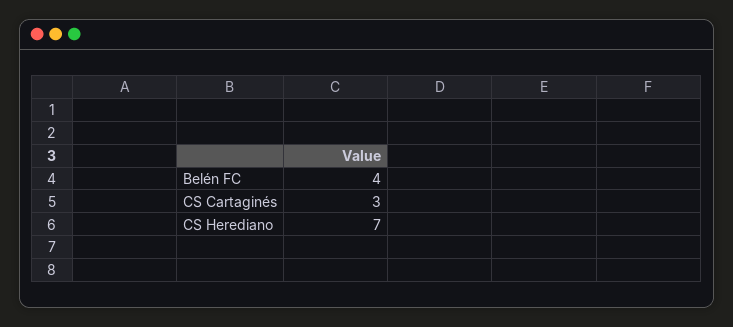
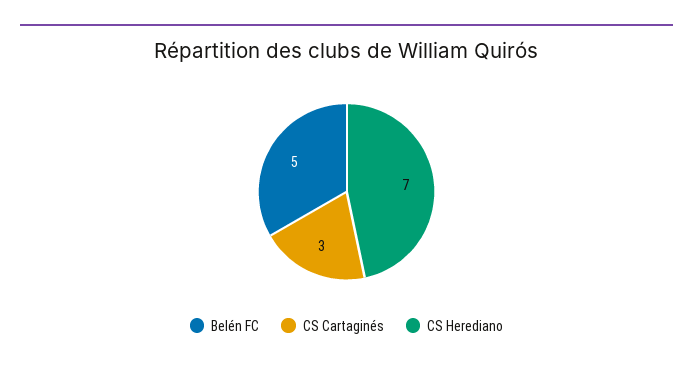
  {
-   "Belén FC": 4,
+   "Belén FC": 5,
    "CS Cartaginés": 3,
    "CS Herediano": 7
  }

